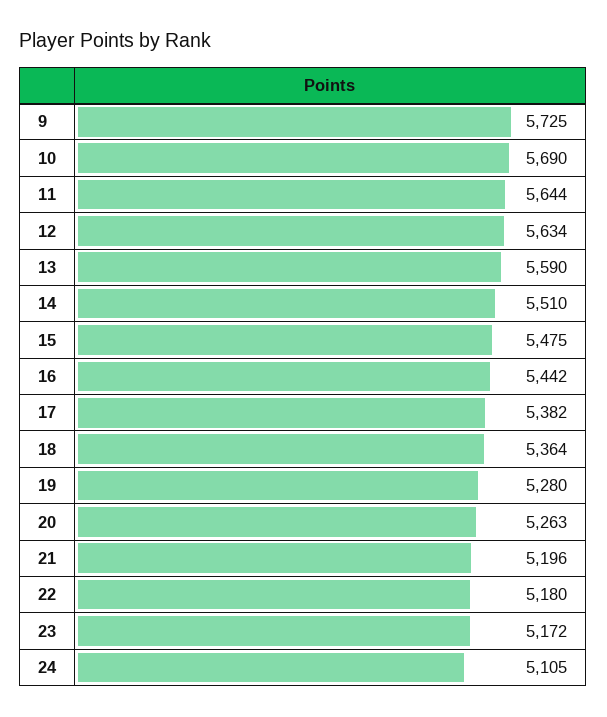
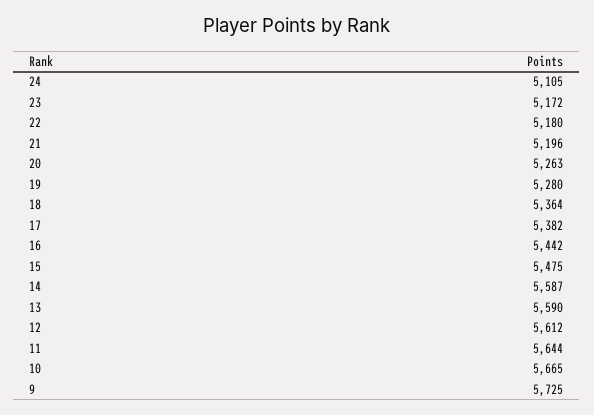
  {
    "9": 5725,
-   "10": 5690,
+   "10": 5665,
    "11": 5644,
-   "12": 5634,
+   "12": 5612,
    "13": 5590,
-   "14": 5510,
+   "14": 5587,
    "15": 5475,
    "16": 5442,
    "17": 5382,
    "18": 5364,
    "19": 5280,
    "20": 5263,
    "21": 5196,
    "22": 5180,
    "23": 5172,
    "24": 5105
  }

